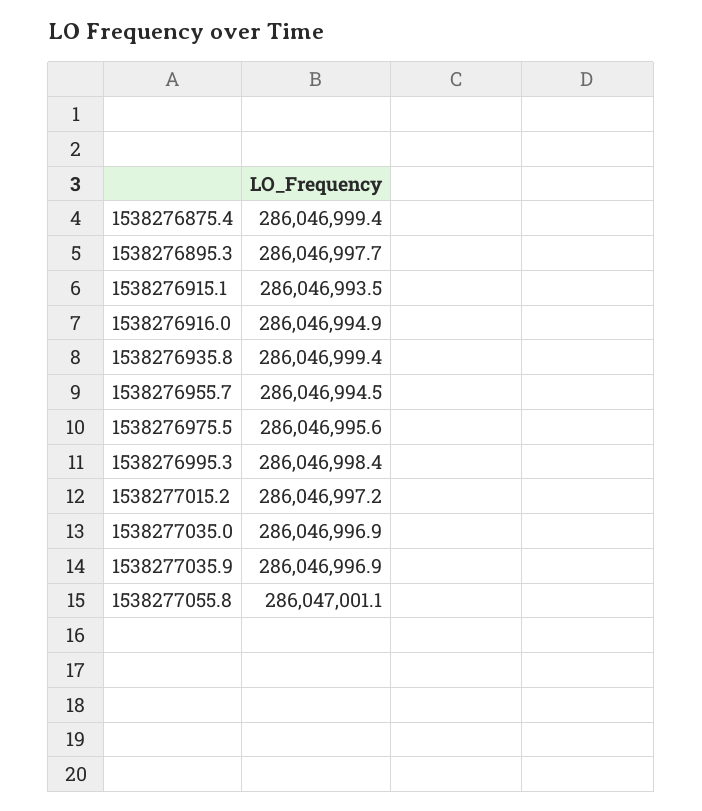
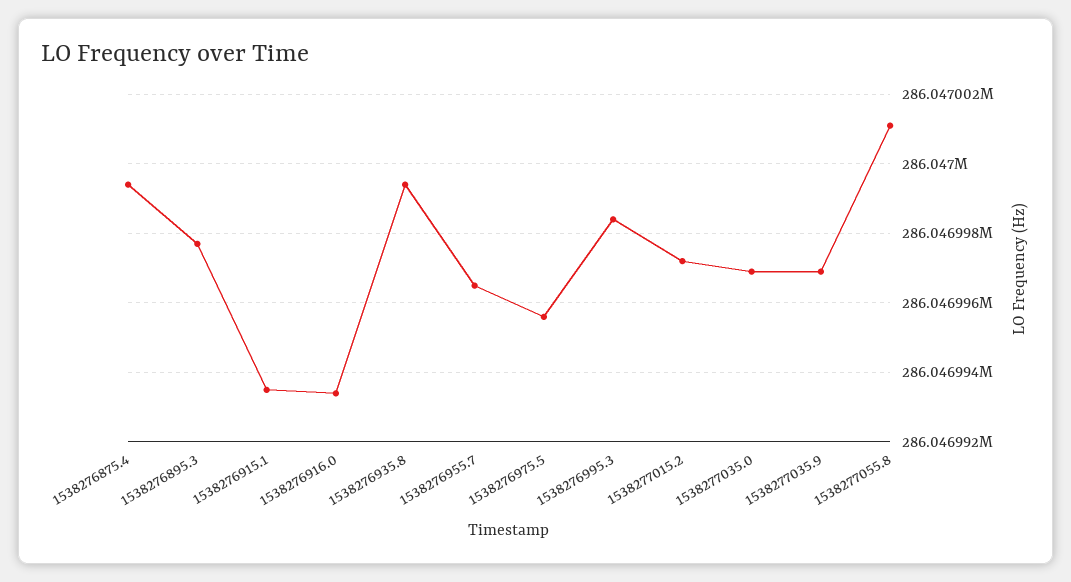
  {
    "1538276875.4": 286046999.4,
    "1538276895.3": 286046997.7,
    "1538276915.1": 286046993.5,
-   "1538276916.0": 286046994.9,
+   "1538276916.0": 286046993.5,
    "1538276935.8": 286046999.4,
-   "1538276955.7": 286046994.5,
+   "1538276955.7": 286046996.5,
    "1538276975.5": 286046995.6,
    "1538276995.3": 286046998.4,
    "1538277015.2": 286046997.2,
    "1538277035.0": 286046996.9,
    "1538277035.9": 286046996.9,
    "1538277055.8": 286047001.1
  }

